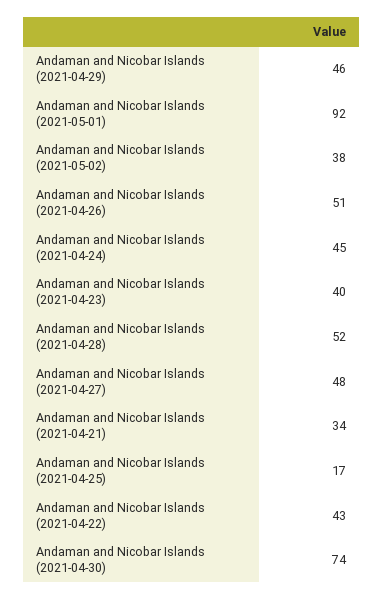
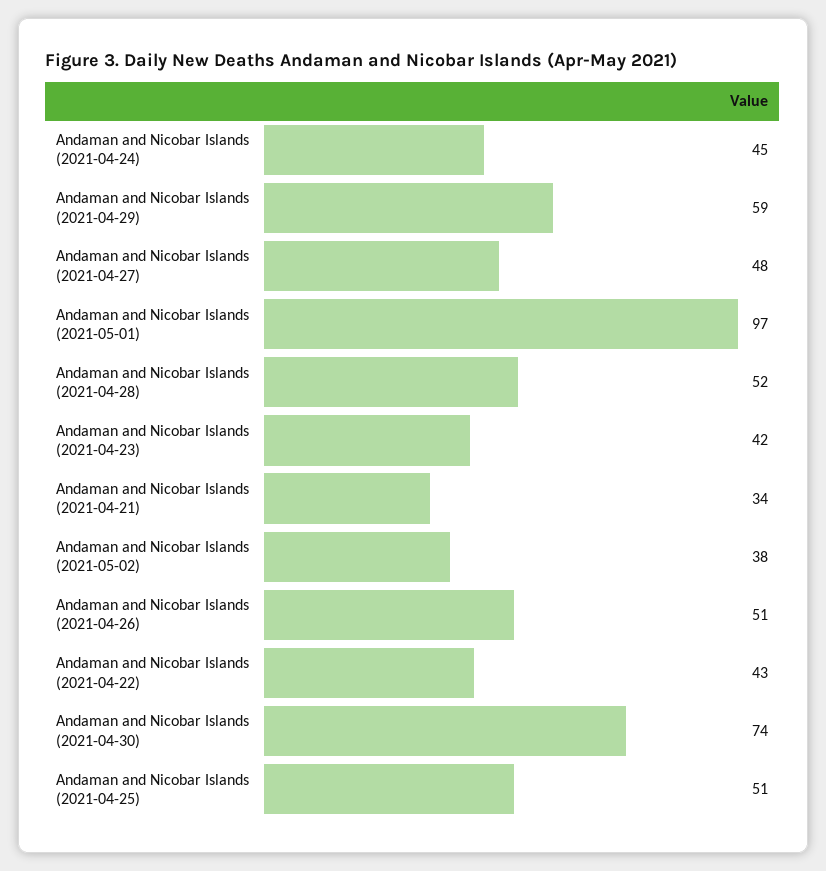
  {
-   "Andaman and Nicobar Islands (2021-04-29)": 46,
+   "Andaman and Nicobar Islands (2021-04-29)": 59,
-   "Andaman and Nicobar Islands (2021-05-01)": 92,
+   "Andaman and Nicobar Islands (2021-05-01)": 97,
    "Andaman and Nicobar Islands (2021-05-02)": 38,
    "Andaman and Nicobar Islands (2021-04-26)": 51,
    "Andaman and Nicobar Islands (2021-04-24)": 45,
-   "Andaman and Nicobar Islands (2021-04-23)": 40,
+   "Andaman and Nicobar Islands (2021-04-23)": 42,
    "Andaman and Nicobar Islands (2021-04-28)": 52,
    "Andaman and Nicobar Islands (2021-04-27)": 48,
    "Andaman and Nicobar Islands (2021-04-21)": 34,
-   "Andaman and Nicobar Islands (2021-04-25)": 17,
+   "Andaman and Nicobar Islands (2021-04-25)": 51,
    "Andaman and Nicobar Islands (2021-04-22)": 43,
    "Andaman and Nicobar Islands (2021-04-30)": 74
  }

